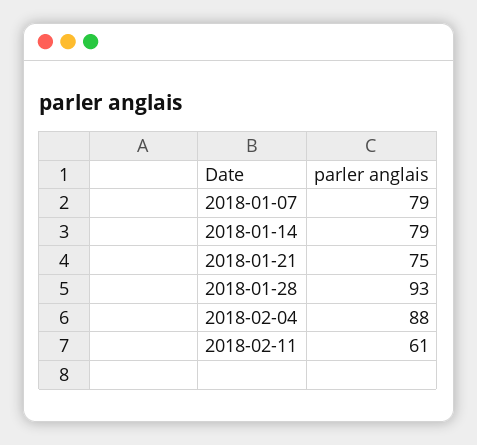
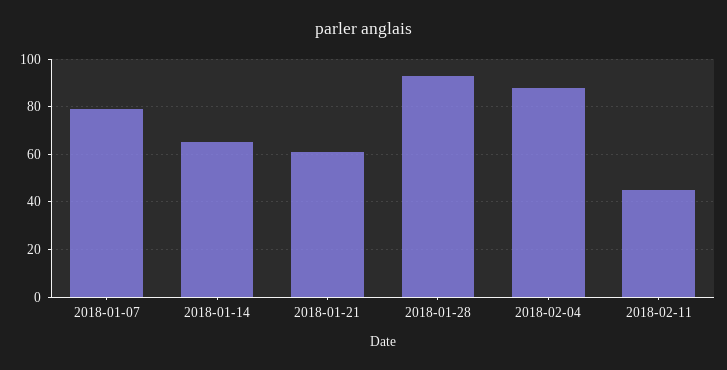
  {
    "2018-01-07": 79,
-   "2018-01-14": 79,
+   "2018-01-14": 65,
-   "2018-01-21": 75,
+   "2018-01-21": 60,
    "2018-01-28": 93,
    "2018-02-04": 88,
-   "2018-02-11": 61
+   "2018-02-11": 45
  }

